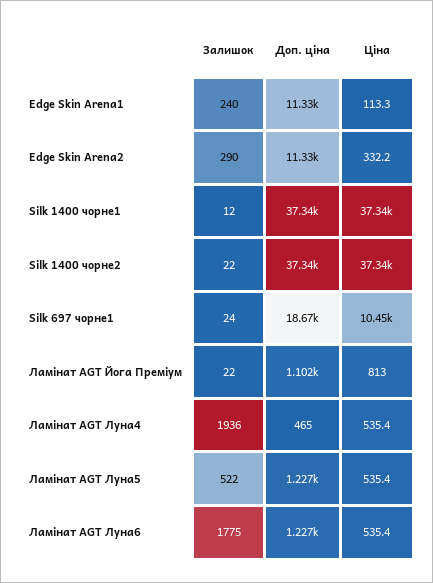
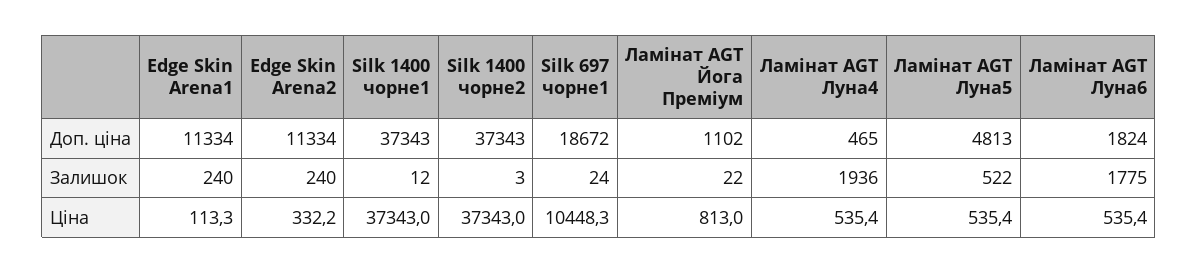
  {
    "Залишок": {
      "Edge Skin Arena1": 240,
-     "Edge Skin Arena2": 290,
+     "Edge Skin Arena2": 240,
      "Silk 1400 чорне1": 12,
-     "Silk 1400 чорне2": 22,
+     "Silk 1400 чорне2": 3,
      "Silk 697 чорне1": 24,
      "Ламінат AGT Йога Преміум": 22,
      "Ламінат AGT Луна4": 1936,
      "Ламінат AGT Луна5": 522,
      "Ламінат AGT Луна6": 1775
    },
    "Доп. ціна": {
      "Edge Skin Arena1": 11334,
      "Edge Skin Arena2": 11334,
      "Silk 1400 чорне1": 37343,
      "Silk 1400 чорне2": 37343,
      "Silk 697 чорне1": 18672,
      "Ламінат AGT Йога Преміум": 1102,
      "Ламінат AGT Луна4": 465,
-     "Ламінат AGT Луна5": 1227,
+     "Ламінат AGT Луна5": 4813,
-     "Ламінат AGT Луна6": 1227
+     "Ламінат AGT Луна6": 1824
    },
    "Ціна": {
      "Edge Skin Arena1": 113.3,
      "Edge Skin Arena2": 332.2,
      "Silk 1400 чорне1": 37343,
      "Silk 1400 чорне2": 37343,
      "Silk 697 чорне1": 10448.3,
      "Ламінат AGT Йога Преміум": 813,
      "Ламінат AGT Луна4": 535.4,
      "Ламінат AGT Луна5": 535.4,
      "Ламінат AGT Луна6": 535.4
    }
  }

